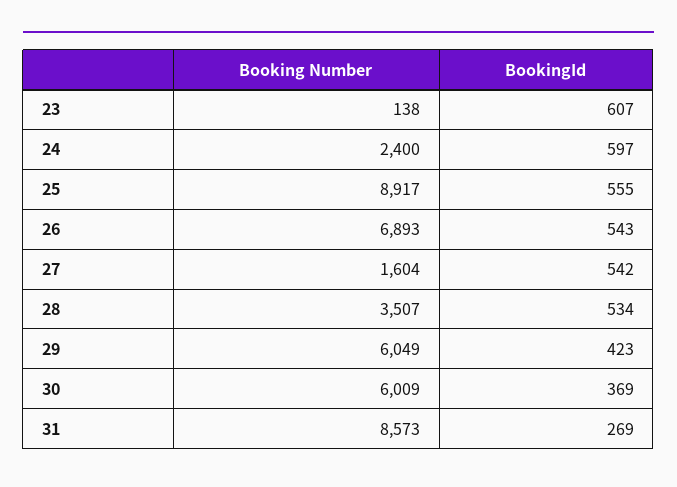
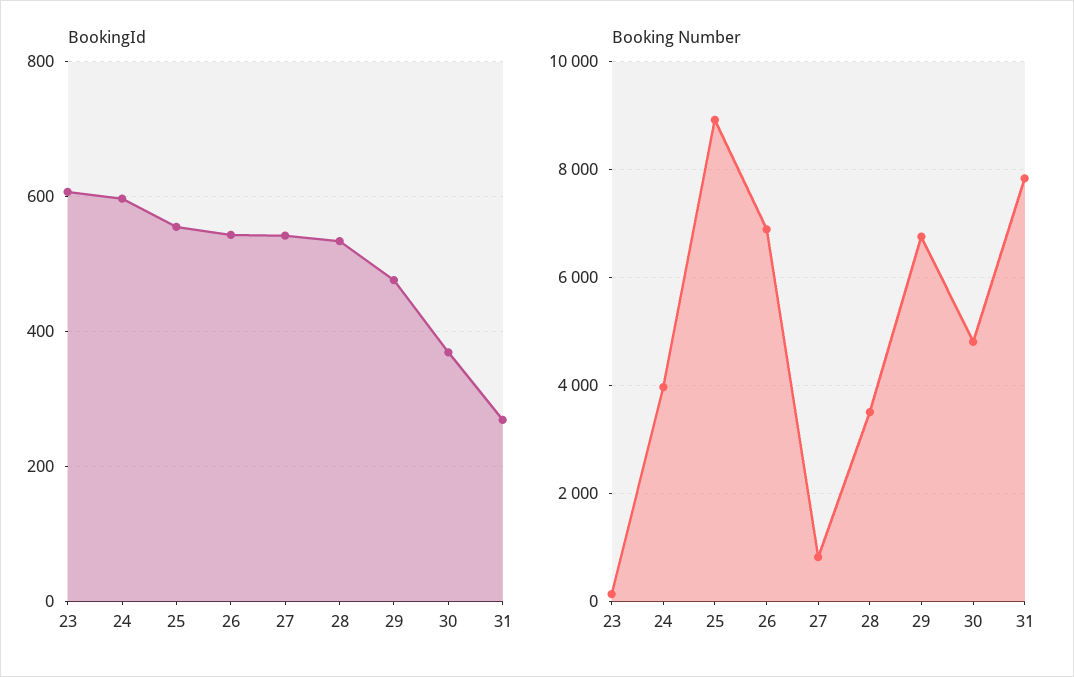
  {
    "Booking Number": {
      "23": 138,
-     "24": 2400,
+     "24": 4000,
      "25": 8917,
      "26": 6893,
-     "27": 1604,
+     "27": 800,
      "28": 3507,
-     "29": 6049,
+     "29": 6800,
-     "30": 6009,
+     "30": 4800,
-     "31": 8573
+     "31": 7800
    },
    "BookingId": {
      "23": 607,
      "24": 597,
      "25": 555,
      "26": 543,
      "27": 542,
      "28": 534,
-     "29": 423,
+     "29": 480,
      "30": 369,
      "31": 269
    }
  }

